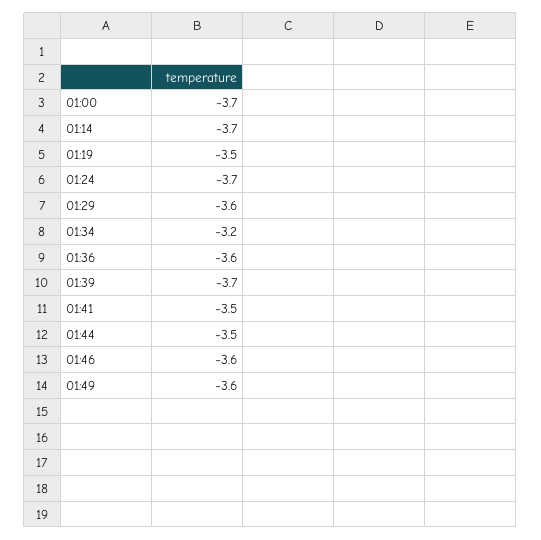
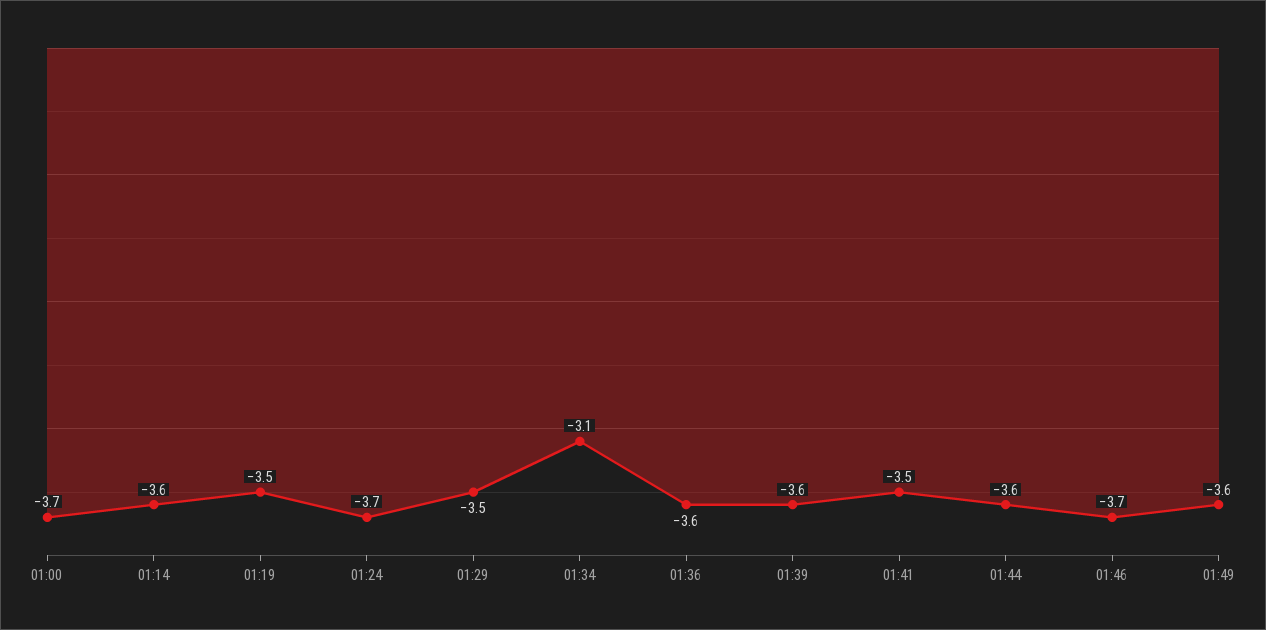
  {
    "01:00": -3.7,
-   "01:14": -3.7,
+   "01:14": -3.6,
    "01:19": -3.5,
    "01:24": -3.7,
-   "01:29": -3.6,
+   "01:29": -3.5,
-   "01:34": -3.2,
+   "01:34": -3.1,
    "01:36": -3.6,
-   "01:39": -3.7,
+   "01:39": -3.6,
    "01:41": -3.5,
-   "01:44": -3.5,
+   "01:44": -3.6,
-   "01:46": -3.6,
+   "01:46": -3.7,
    "01:49": -3.6
  }

